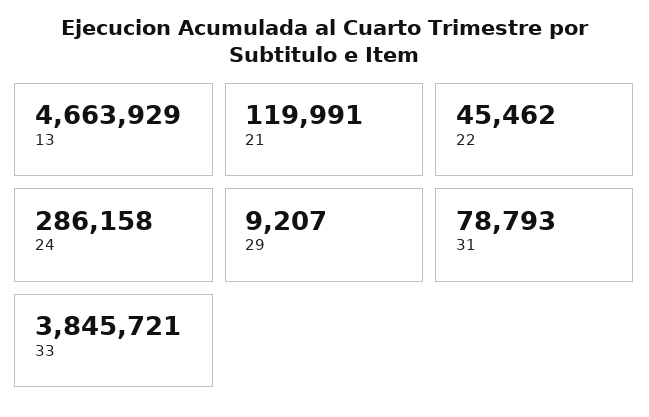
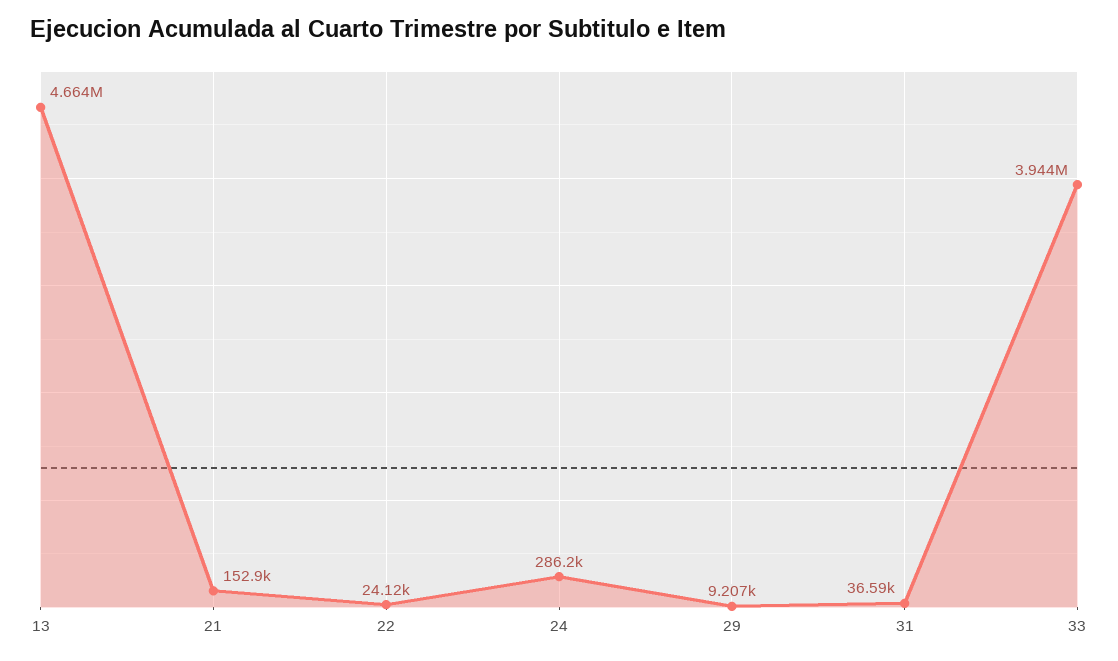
  {
    "13": 4663929,
-   "21": 119991,
+   "21": 152900,
-   "22": 45462,
+   "22": 24120,
    "24": 286158,
    "29": 9207,
-   "31": 78793,
+   "31": 36590,
-   "33": 3845721
+   "33": 3944000
  }

